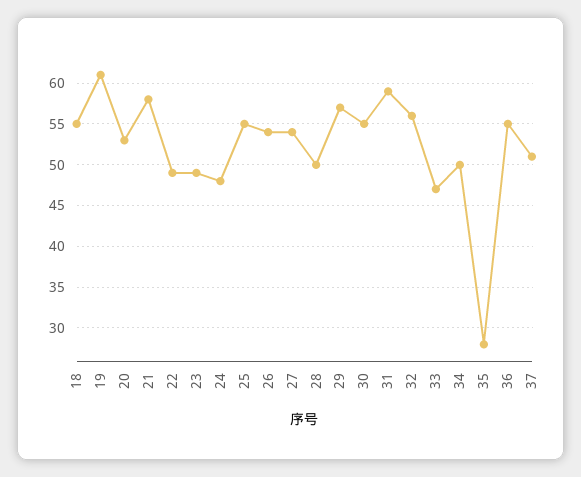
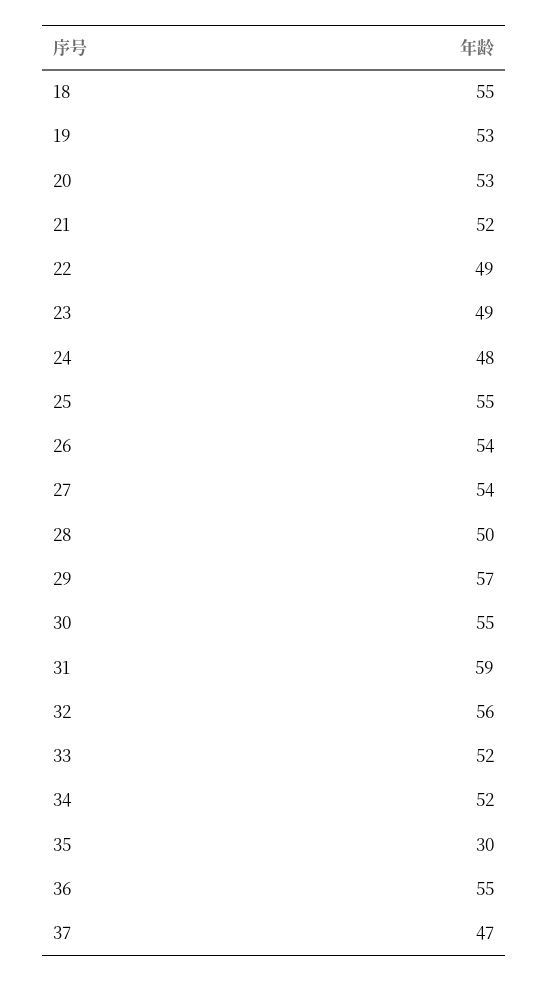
  {
    "18": 55,
-   "19": 61,
+   "19": 53,
    "20": 53,
-   "21": 58,
+   "21": 52,
    "22": 49,
    "23": 49,
    "24": 48,
    "25": 55,
    "26": 54,
    "27": 54,
    "28": 50,
    "29": 57,
    "30": 55,
    "31": 59,
    "32": 56,
-   "33": 47,
+   "33": 52,
-   "34": 50,
+   "34": 52,
-   "35": 28,
+   "35": 30,
    "36": 55,
-   "37": 51
+   "37": 47
  }

